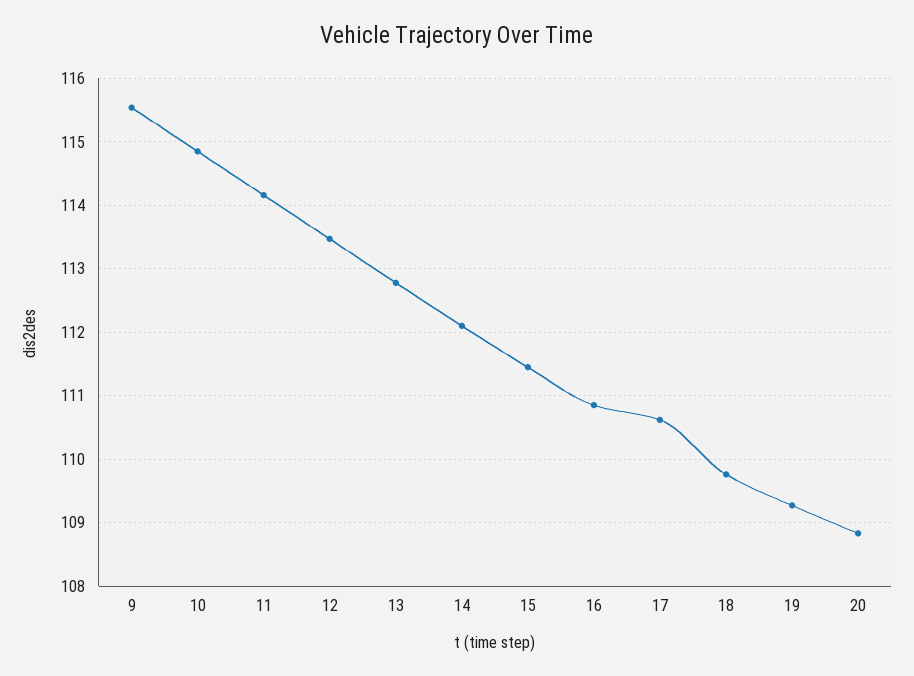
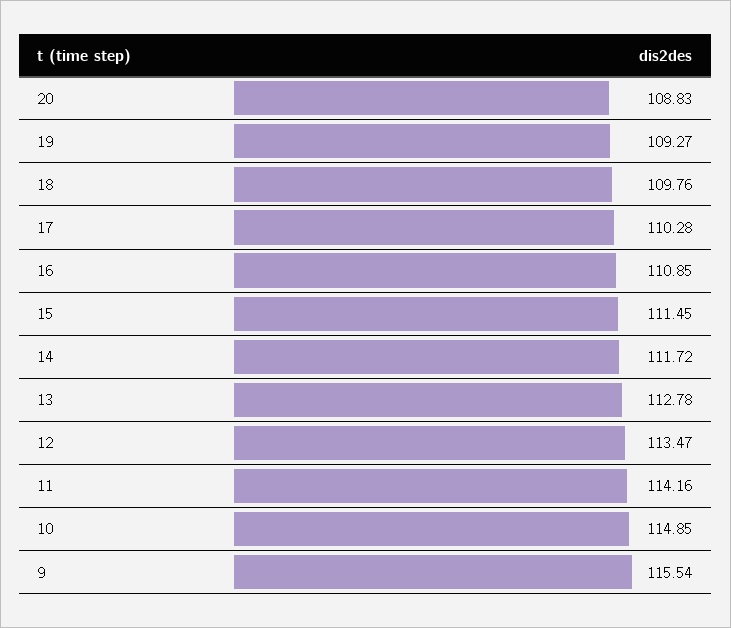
  {
    "9": 115.54,
    "10": 114.85,
    "11": 114.16,
    "12": 113.47,
    "13": 112.78,
-   "14": 112.1,
+   "14": 111.72,
    "15": 111.45,
    "16": 110.85,
-   "17": 110.6,
+   "17": 110.28,
    "18": 109.76,
    "19": 109.27,
    "20": 108.83
  }

